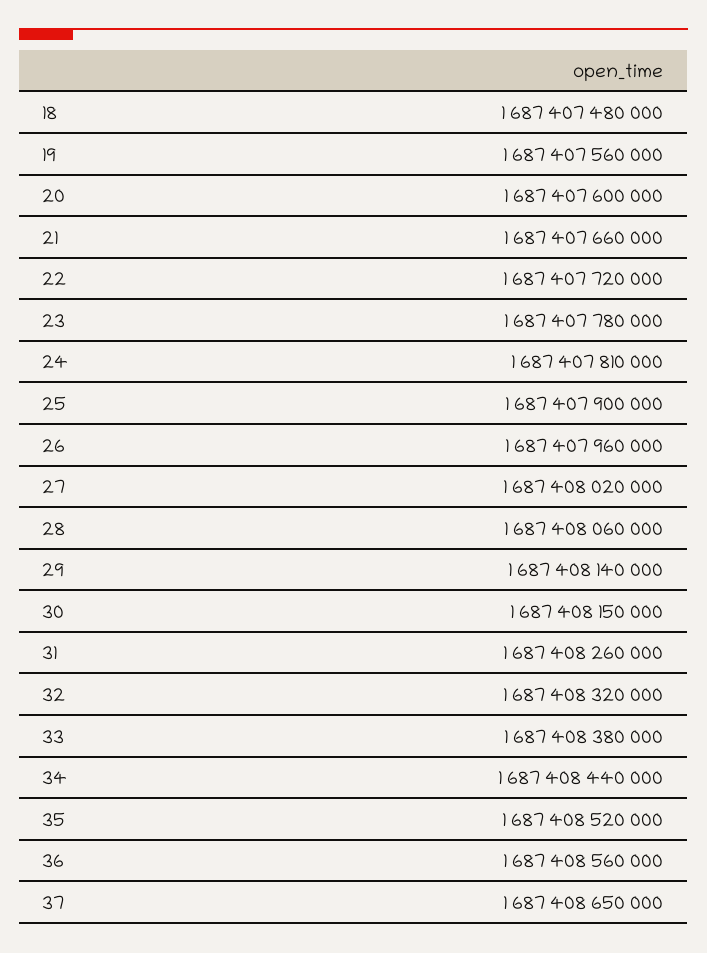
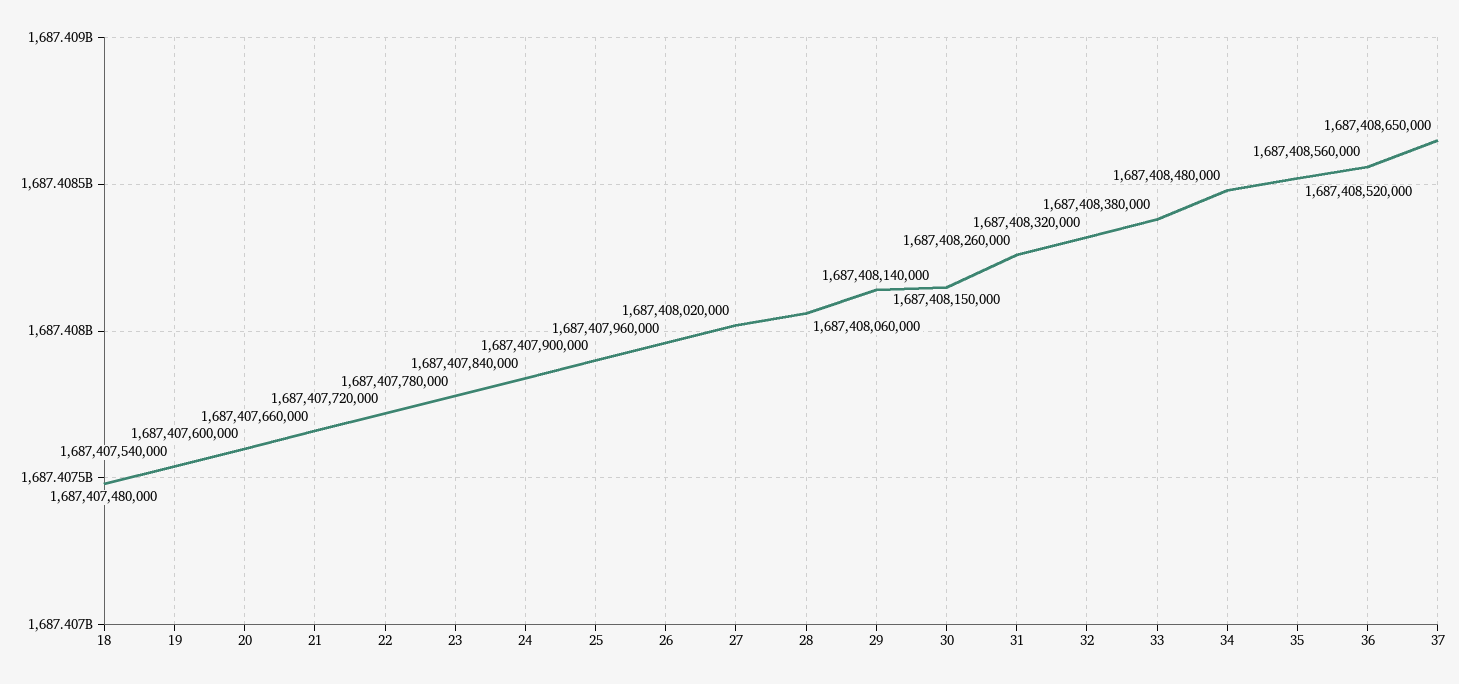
  {
    "18": 1687407480000,
-   "19": 1687407560000,
+   "19": 1687407540000,
    "20": 1687407600000,
    "21": 1687407660000,
    "22": 1687407720000,
    "23": 1687407780000,
-   "24": 1687407810000,
+   "24": 1687407840000,
    "25": 1687407900000,
    "26": 1687407960000,
    "27": 1687408020000,
    "28": 1687408060000,
    "29": 1687408140000,
    "30": 1687408150000,
    "31": 1687408260000,
    "32": 1687408320000,
    "33": 1687408380000,
-   "34": 1687408440000,
+   "34": 1687408480000,
    "35": 1687408520000,
    "36": 1687408560000,
    "37": 1687408650000
  }

